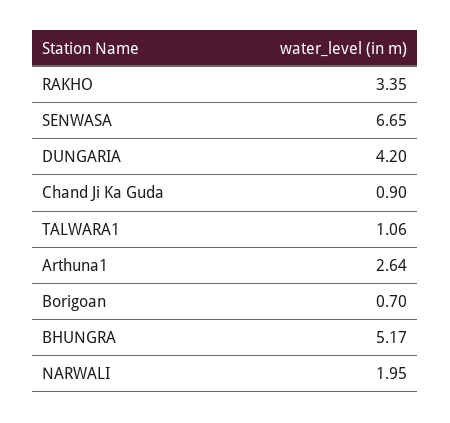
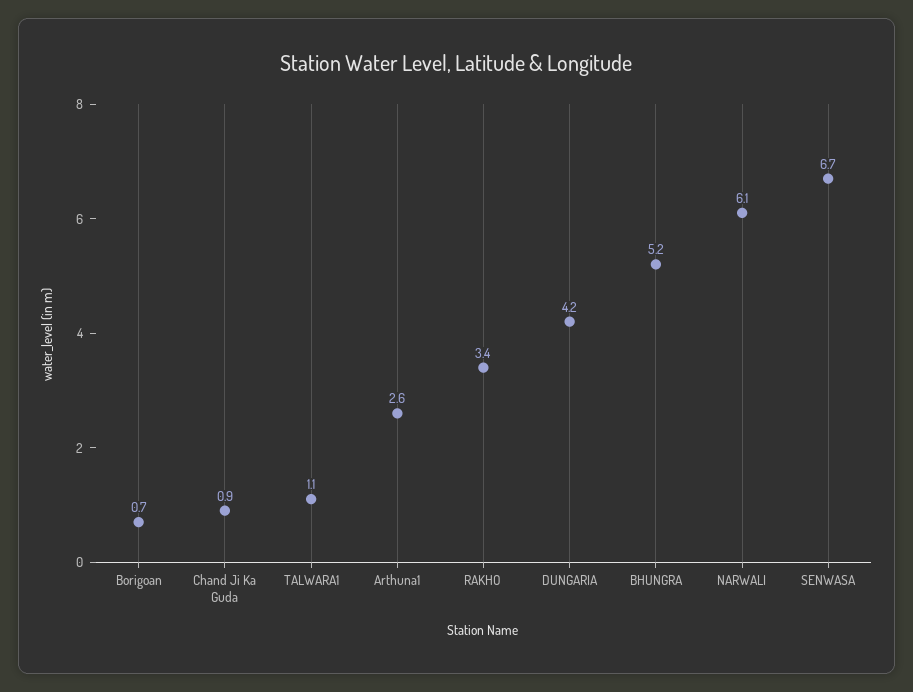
  {
    "RAKHO": 3.35,
    "SENWASA": 6.65,
    "DUNGARIA": 4.2,
    "Chand Ji Ka Guda": 0.9,
    "TALWARA1": 1.06,
    "Arthuna1": 2.64,
    "Borigoan": 0.7,
    "BHUNGRA": 5.17,
-   "NARWALI": 1.95
+   "NARWALI": 6.1
  }

